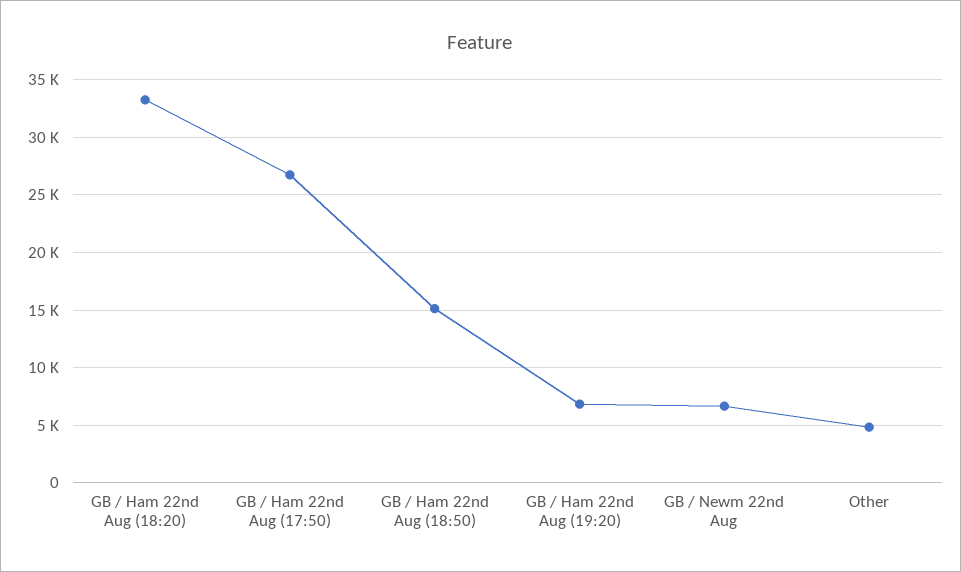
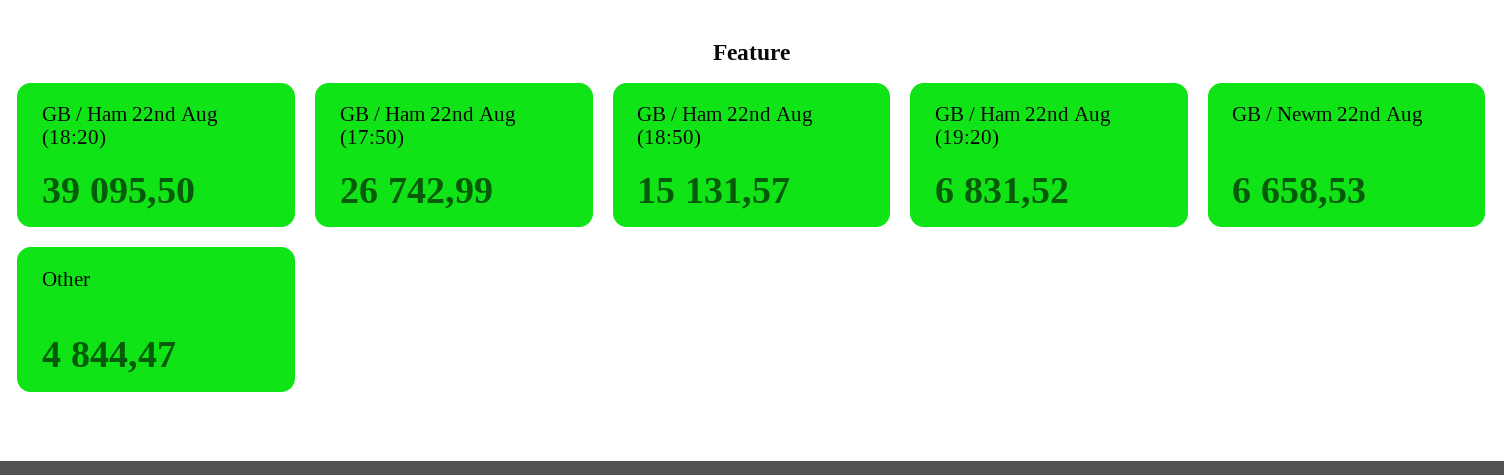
  {
-   "GB / Ham 22nd Aug (18:20)": 33000,
+   "GB / Ham 22nd Aug (18:20)": 39095.5,
    "GB / Ham 22nd Aug (17:50)": 26742.99,
    "GB / Ham 22nd Aug (18:50)": 15131.57,
    "GB / Ham 22nd Aug (19:20)": 6831.52,
    "GB / Newm 22nd Aug": 6658.53,
    "Other": 4844.47
  }

